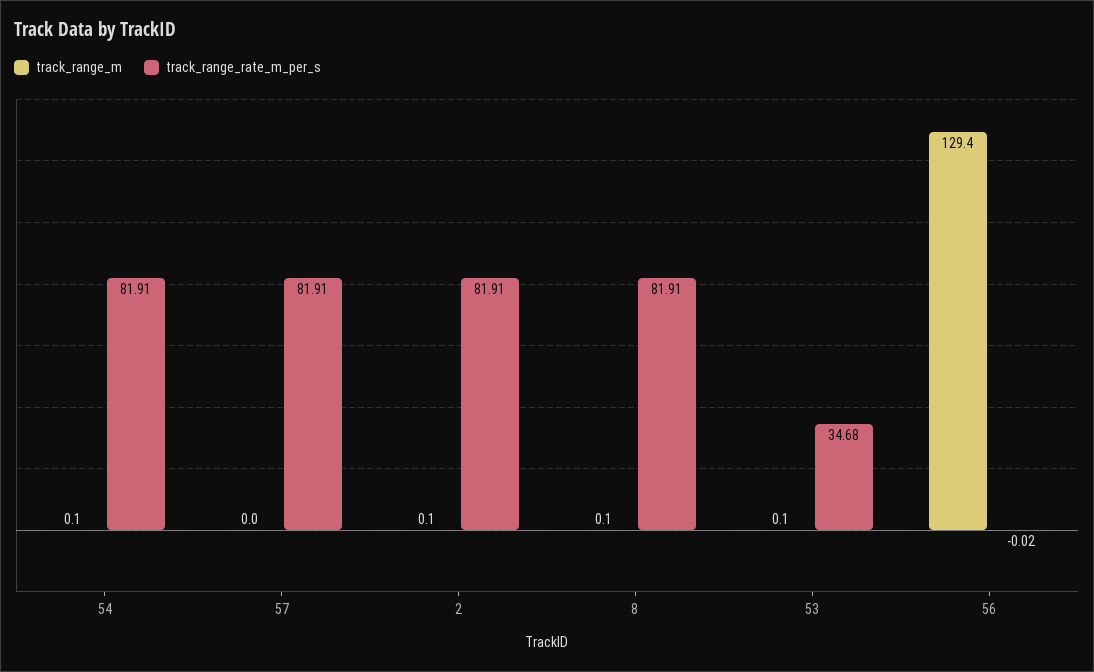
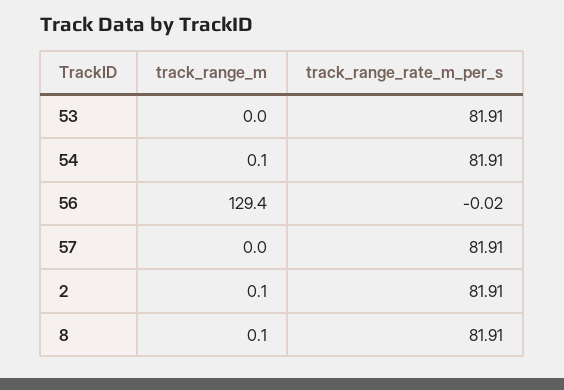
  {
    "track_range_m": {
      "54": 0.1,
      "57": 0,
      "2": 0.1,
      "8": 0.1,
-     "53": 0.1,
+     "53": 0,
      "56": 129.4
    },
    "track_range_rate_m_per_s": {
      "54": 81.91,
      "57": 81.91,
      "2": 81.91,
      "8": 81.91,
-     "53": 34.68,
+     "53": 81.91,
      "56": -0.02
    }
  }

